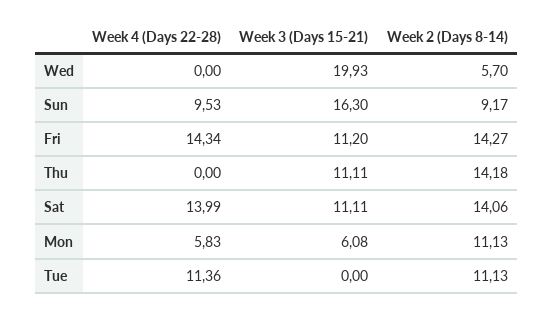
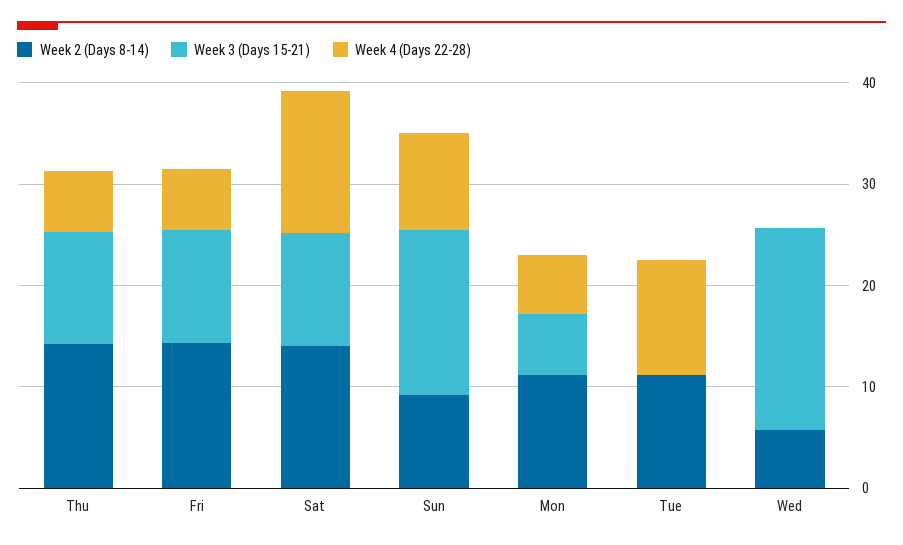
  {
    "Week 4 (Days 22-28)": {
      "Wed": 0,
      "Sun": 9.53,
-     "Fri": 14.34,
+     "Fri": 6,
-     "Thu": 0,
+     "Thu": 6,
      "Sat": 13.99,
      "Mon": 5.83,
      "Tue": 11.36
    },
    "Week 3 (Days 15-21)": {
      "Wed": 19.93,
      "Sun": 16.3,
      "Fri": 11.2,
      "Thu": 11.11,
      "Sat": 11.11,
      "Mon": 6.08,
      "Tue": 0
    },
    "Week 2 (Days 8-14)": {
      "Wed": 5.7,
      "Sun": 9.17,
      "Fri": 14.27,
      "Thu": 14.18,
      "Sat": 14.06,
      "Mon": 11.13,
      "Tue": 11.13
    }
  }

